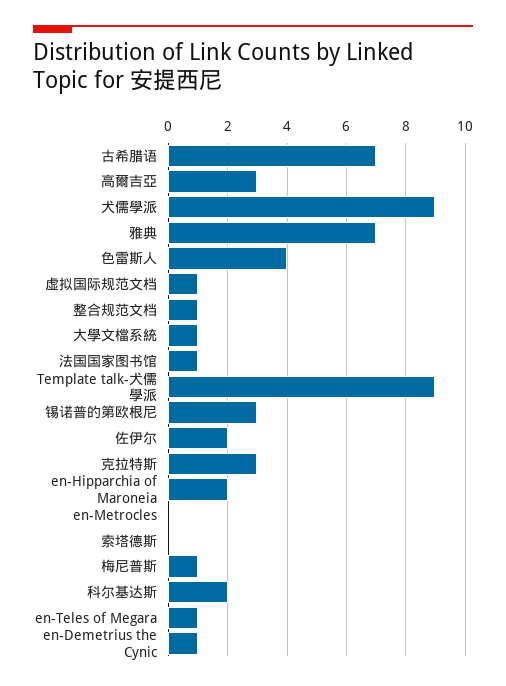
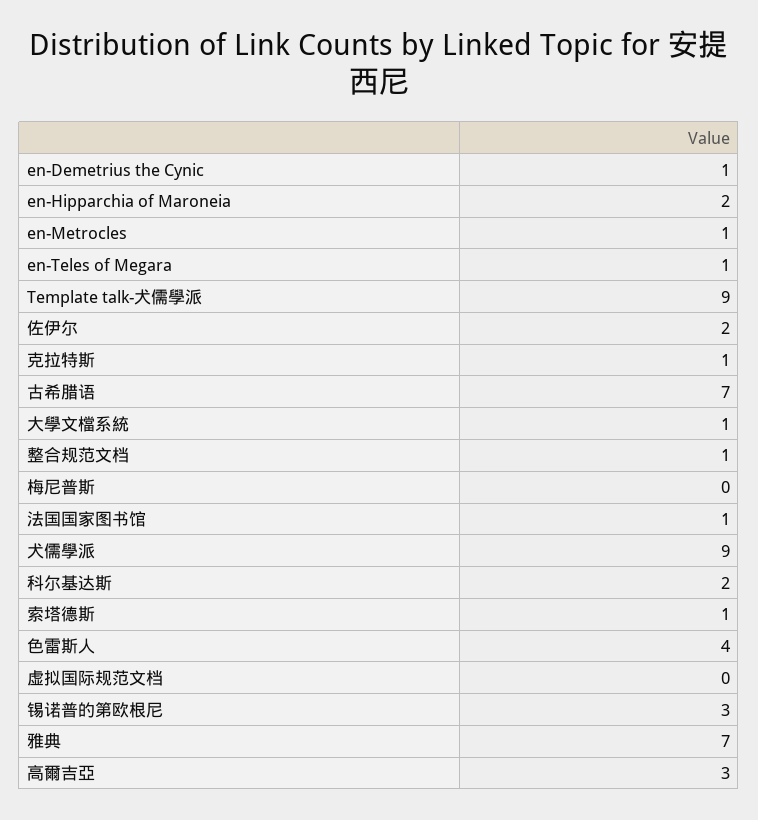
  {
    "古希腊语": 7,
    "高爾吉亞": 3,
    "犬儒學派": 9,
    "雅典": 7,
    "色雷斯人": 4,
-   "虚拟国际规范文档": 1,
+   "虚拟国际规范文档": 0,
    "整合规范文档": 1,
    "大學文檔系統": 1,
    "法国国家图书馆": 1,
    "Template talk-犬儒學派": 9,
    "锡诺普的第欧根尼": 3,
    "佐伊尔": 2,
-   "克拉特斯": 3,
+   "克拉特斯": 1,
    "en-Hipparchia of Maroneia": 2,
-   "en-Metrocles": 0,
+   "en-Metrocles": 1,
-   "索塔德斯": 0,
+   "索塔德斯": 1,
-   "梅尼普斯": 1,
+   "梅尼普斯": 0,
    "科尔基达斯": 2,
    "en-Teles of Megara": 1,
    "en-Demetrius the Cynic": 1
  }

